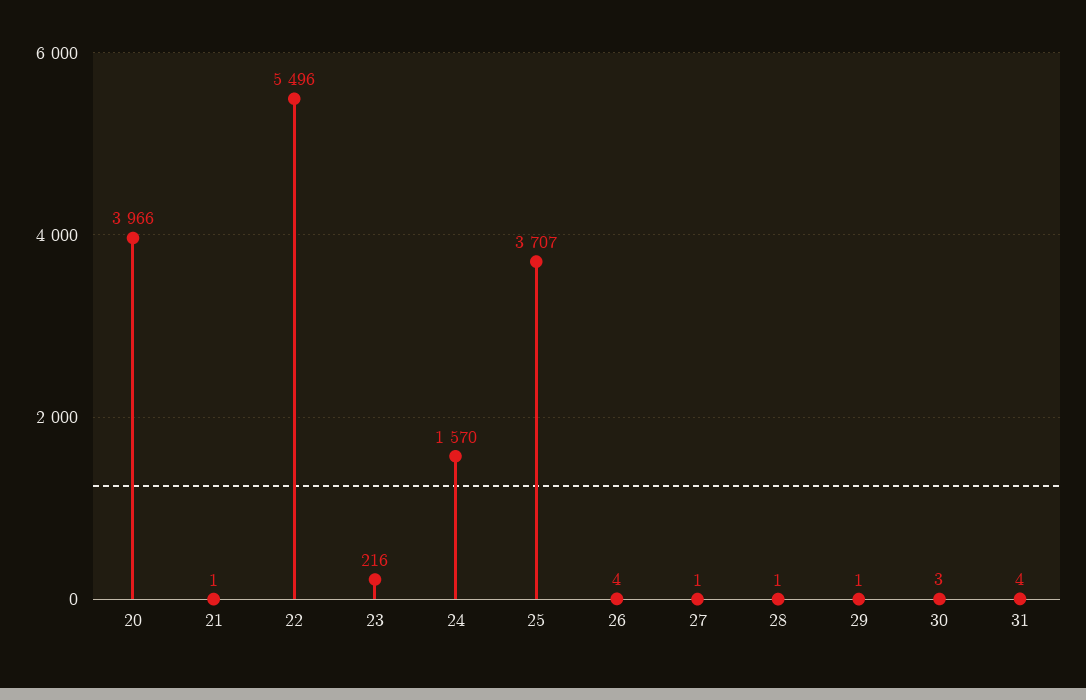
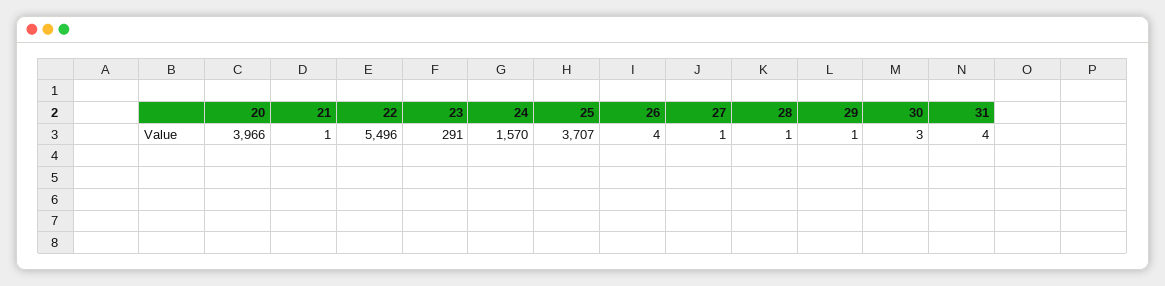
  {
    "20": 3966,
    "21": 1,
    "22": 5496,
-   "23": 216,
+   "23": 291,
    "24": 1570,
    "25": 3707,
    "26": 4,
    "27": 1,
    "28": 1,
    "29": 1,
    "30": 3,
    "31": 4
  }

